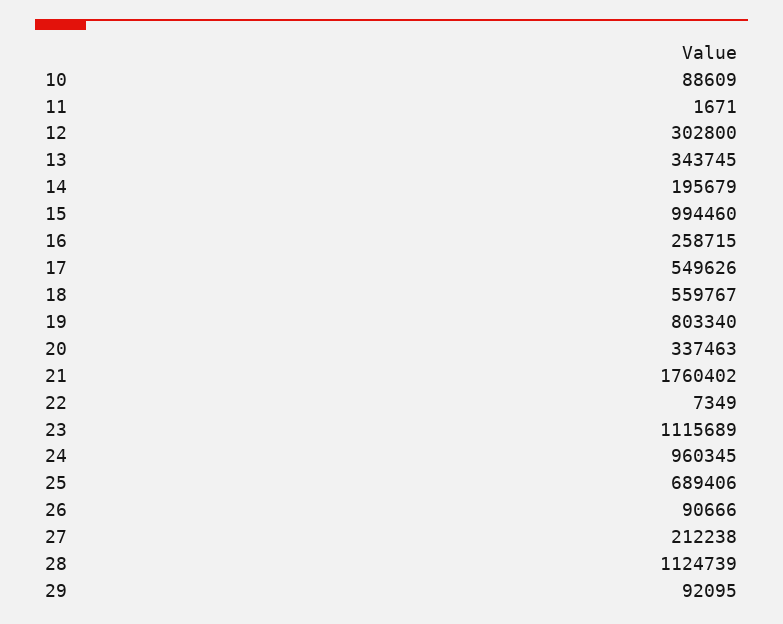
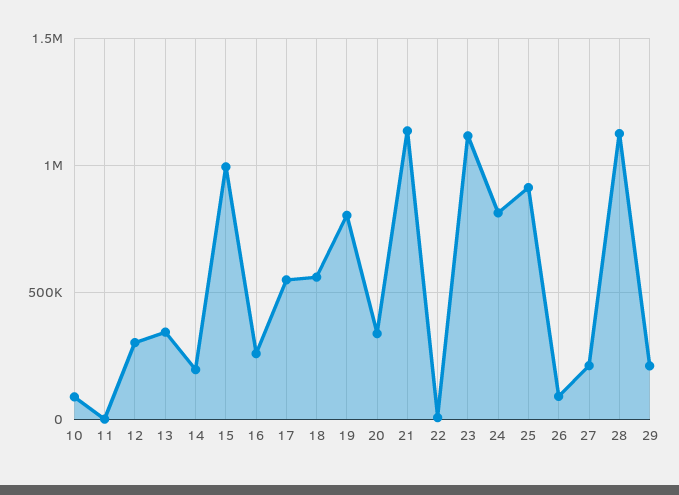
  {
    "10": 88609,
    "11": 1671,
    "12": 302800,
    "13": 343745,
    "14": 195679,
    "15": 994460,
    "16": 258715,
    "17": 549626,
    "18": 559767,
    "19": 803340,
    "20": 337463,
-   "21": 1760402,
+   "21": 1150000,
    "22": 7349,
    "23": 1115689,
-   "24": 960345,
+   "24": 800000,
-   "25": 689406,
+   "25": 900000,
    "26": 90666,
    "27": 212238,
    "28": 1124739,
-   "29": 92095
+   "29": 200000
  }

